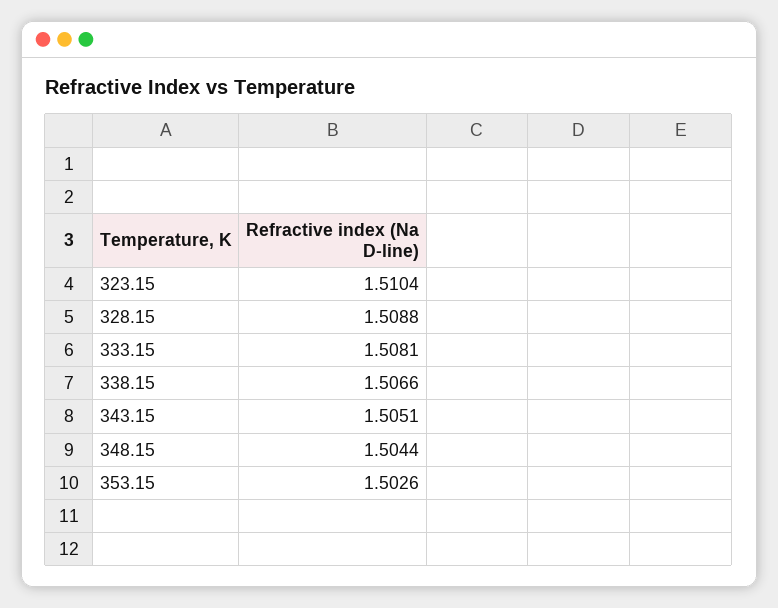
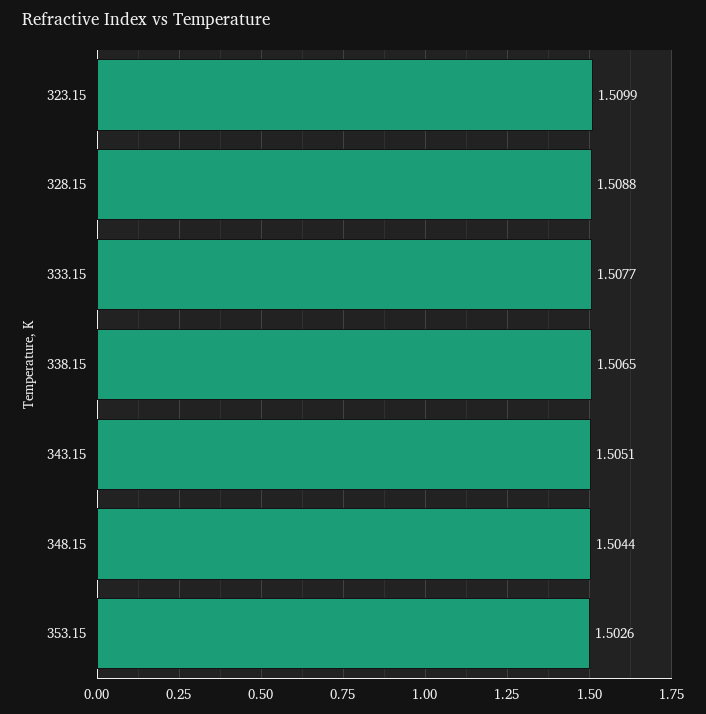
  {
-   "323.15": 1.5104,
+   "323.15": 1.5099,
    "328.15": 1.5088,
-   "333.15": 1.5081,
+   "333.15": 1.5077,
-   "338.15": 1.5066,
+   "338.15": 1.5065,
    "343.15": 1.5051,
    "348.15": 1.5044,
    "353.15": 1.5026
  }

